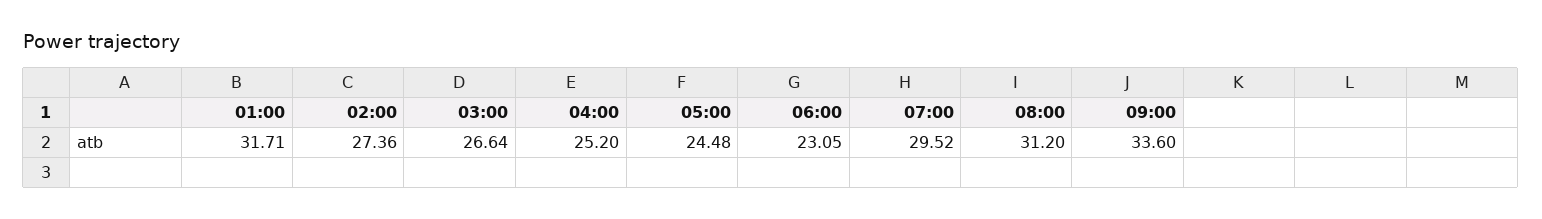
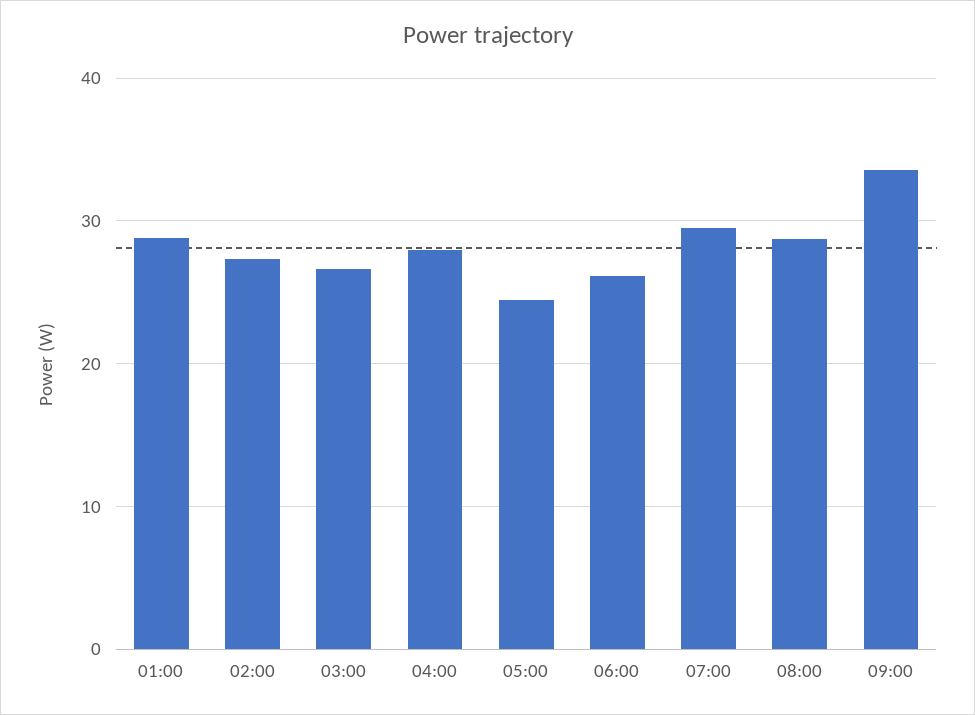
  {
-   "01:00": 31.71,
+   "01:00": 29,
    "02:00": 27.36,
    "03:00": 26.64,
-   "04:00": 25.2,
+   "04:00": 28,
    "05:00": 24.48,
-   "06:00": 23.05,
+   "06:00": 26,
    "07:00": 29.52,
-   "08:00": 31.2,
+   "08:00": 29,
    "09:00": 33.6
  }

